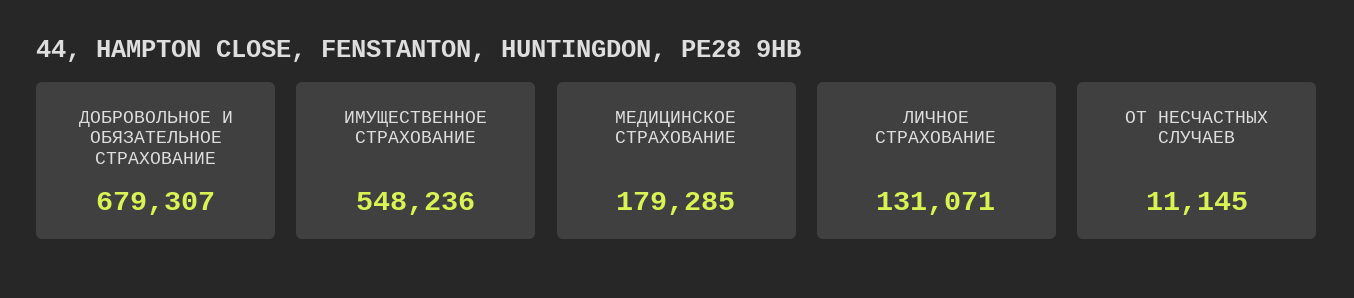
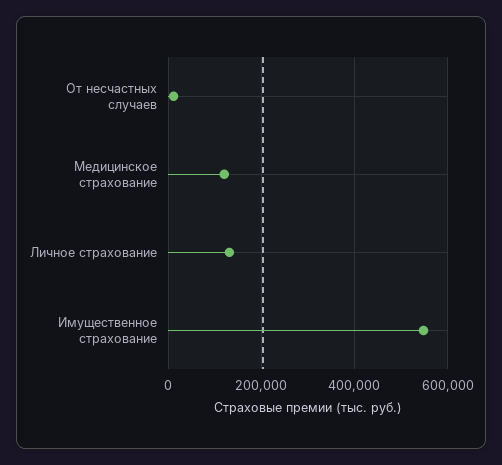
  {
-   "ДОБРОВОЛЬНОЕ И ОБЯЗАТЕЛЬНОЕ СТРАХОВАНИЕ": 679307,
    "ИМУЩЕСТВЕННОЕ СТРАХОВАНИЕ": 548236,
-   "МЕДИЦИНСКОЕ СТРАХОВАНИЕ": 179285,
+   "МЕДИЦИНСКОЕ СТРАХОВАНИЕ": 120000,
    "ЛИЧНОЕ СТРАХОВАНИЕ": 131071,
    "ОТ НЕСЧАСТНЫХ СЛУЧАЕВ": 11145
  }

